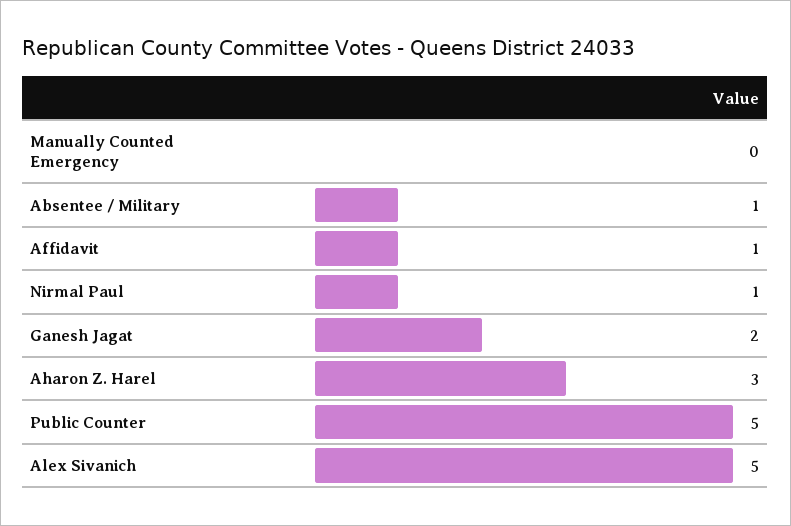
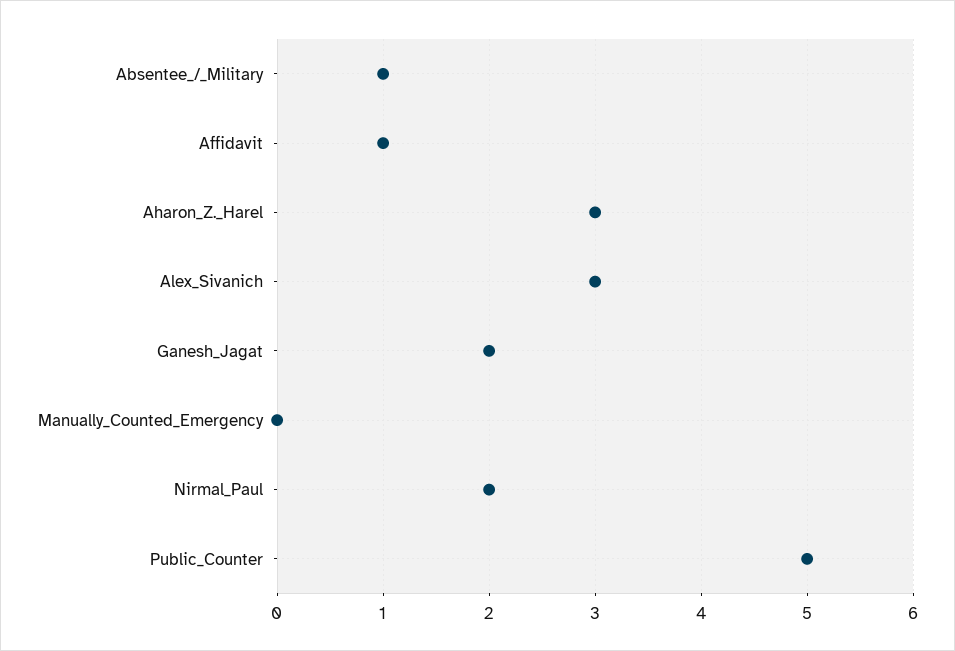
  {
    "Manually Counted Emergency": 0,
    "Absentee / Military": 1,
    "Affidavit": 1,
-   "Nirmal Paul": 1,
+   "Nirmal Paul": 2,
    "Ganesh Jagat": 2,
    "Aharon Z. Harel": 3,
    "Public Counter": 5,
-   "Alex Sivanich": 5
+   "Alex Sivanich": 3
  }

